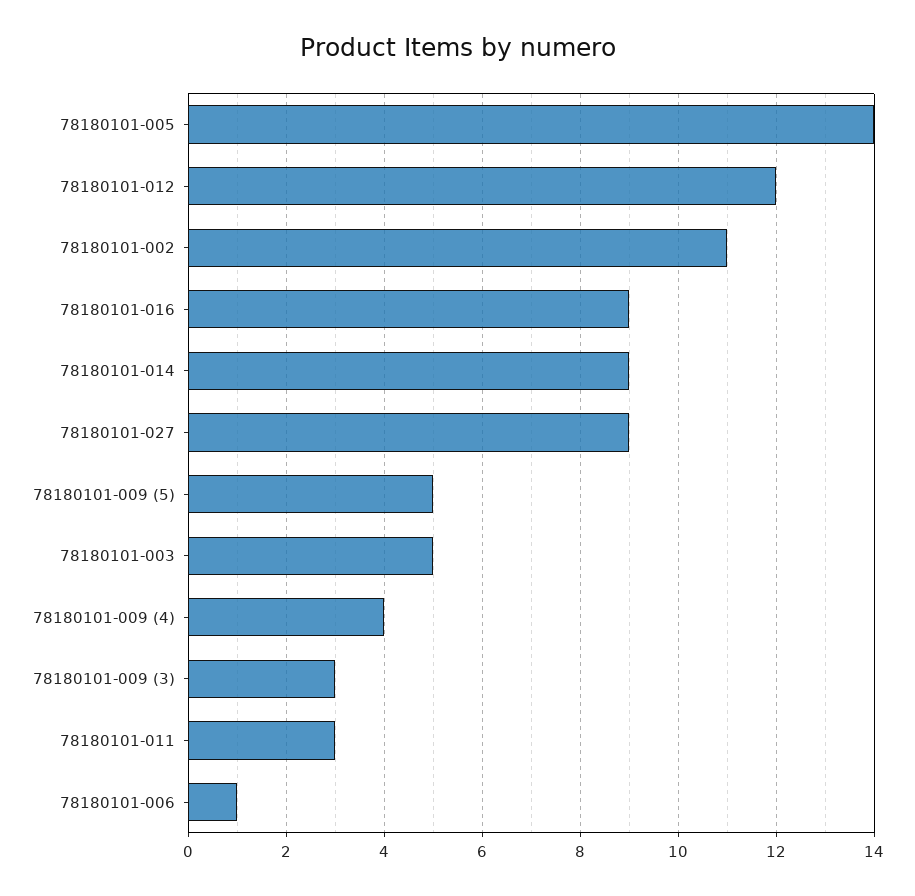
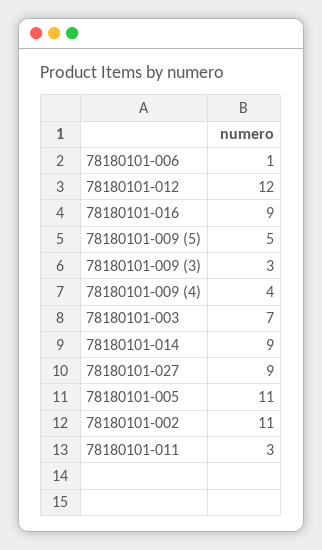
  {
-   "78180101-005": 14,
+   "78180101-005": 11,
    "78180101-012": 12,
    "78180101-002": 11,
    "78180101-016": 9,
    "78180101-014": 9,
    "78180101-027": 9,
    "78180101-009 (5)": 5,
-   "78180101-003": 5,
+   "78180101-003": 7,
    "78180101-009 (4)": 4,
    "78180101-009 (3)": 3,
    "78180101-011": 3,
    "78180101-006": 1
  }

